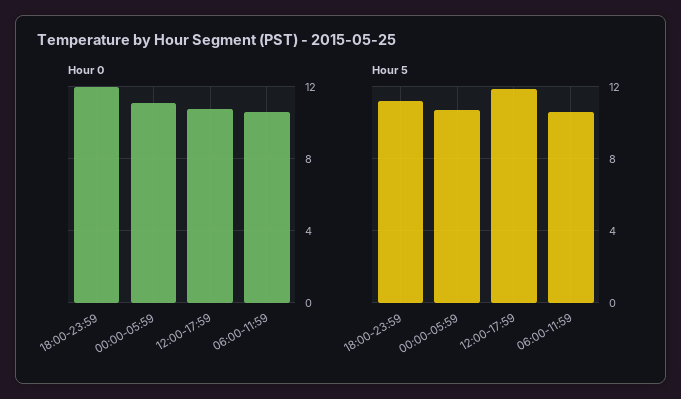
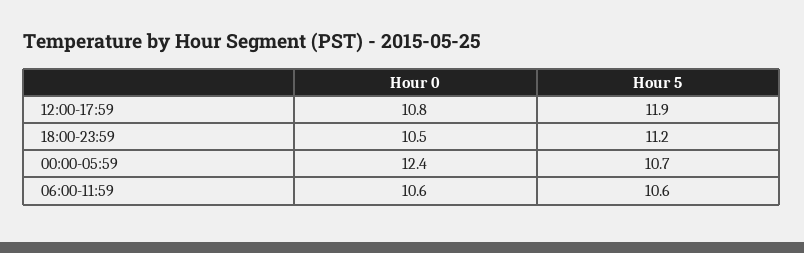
  {
    "Hour 0": {
-     "18:00-23:59": 12,
+     "18:00-23:59": 10.5,
-     "00:00-05:59": 11,
+     "00:00-05:59": 12.4,
      "12:00-17:59": 10.8,
      "06:00-11:59": 10.6
    },
    "Hour 5": {
      "18:00-23:59": 11.2,
      "00:00-05:59": 10.7,
      "12:00-17:59": 11.9,
      "06:00-11:59": 10.6
    }
  }

